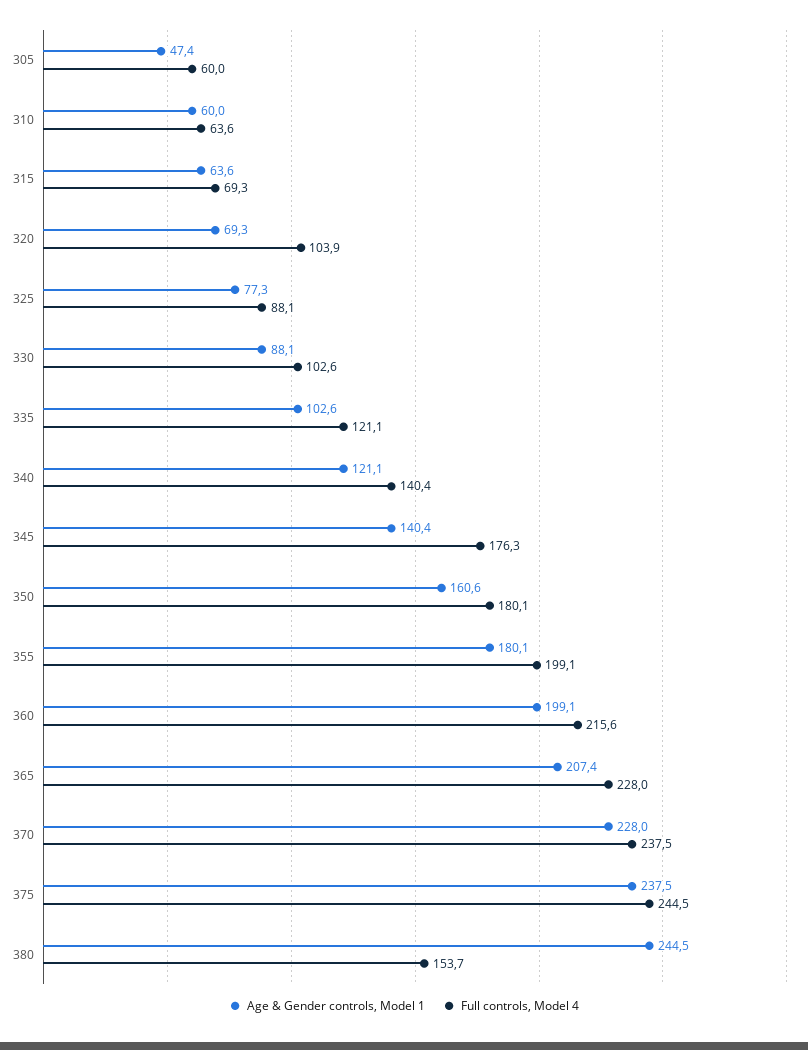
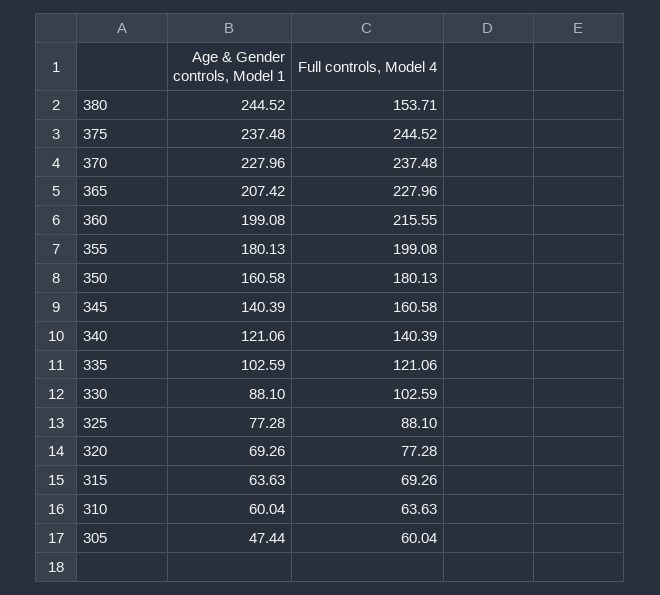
  {
    "Age & Gender controls, Model 1": {
      "305": 47.44,
      "310": 60.04,
      "315": 63.63,
      "320": 69.26,
      "325": 77.28,
      "330": 88.1,
      "335": 102.59,
      "340": 121.06,
      "345": 140.39,
      "350": 160.58,
      "355": 180.13,
      "360": 199.08,
      "365": 207.42,
      "370": 227.96,
      "375": 237.48,
      "380": 244.52
    },
    "Full controls, Model 4": {
      "305": 60.04,
      "310": 63.63,
      "315": 69.26,
-     "320": 103.9,
+     "320": 77.28,
      "325": 88.1,
      "330": 102.59,
      "335": 121.06,
      "340": 140.39,
-     "345": 176.3,
+     "345": 160.58,
      "350": 180.13,
      "355": 199.08,
      "360": 215.55,
      "365": 227.96,
      "370": 237.48,
      "375": 244.52,
      "380": 153.71
    }
  }

